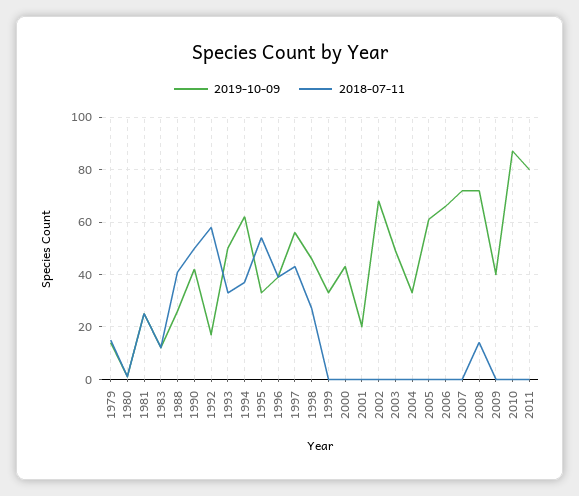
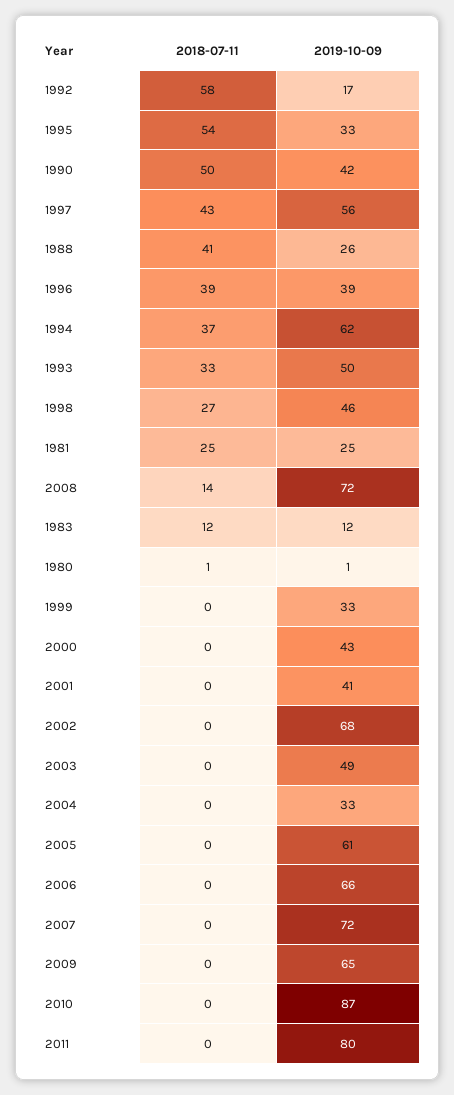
  {
    "2019-10-09": {
-     "1979": 15,
      "1980": 1,
      "1981": 25,
      "1983": 12,
      "1988": 26,
      "1990": 42,
      "1992": 17,
      "1993": 50,
      "1994": 62,
      "1995": 33,
      "1996": 39,
      "1997": 56,
      "1998": 46,
      "1999": 33,
      "2000": 43,
-     "2001": 20,
+     "2001": 41,
      "2002": 68,
      "2003": 49,
      "2004": 33,
      "2005": 61,
      "2006": 66,
      "2007": 72,
      "2008": 72,
-     "2009": 40,
+     "2009": 65,
      "2010": 87,
      "2011": 80
    },
    "2018-07-11": {
-     "1979": 15,
      "1980": 1,
      "1981": 25,
      "1983": 12,
      "1988": 41,
      "1990": 50,
      "1992": 58,
      "1993": 33,
      "1994": 37,
      "1995": 54,
      "1996": 39,
      "1997": 43,
      "1998": 27,
      "1999": 0,
      "2000": 0,
      "2001": 0,
      "2002": 0,
      "2003": 0,
      "2004": 0,
      "2005": 0,
      "2006": 0,
      "2007": 0,
      "2008": 14,
      "2009": 0,
      "2010": 0,
      "2011": 0
    }
  }

